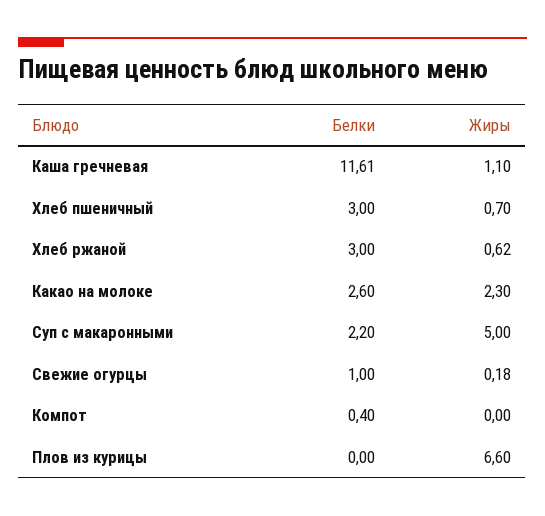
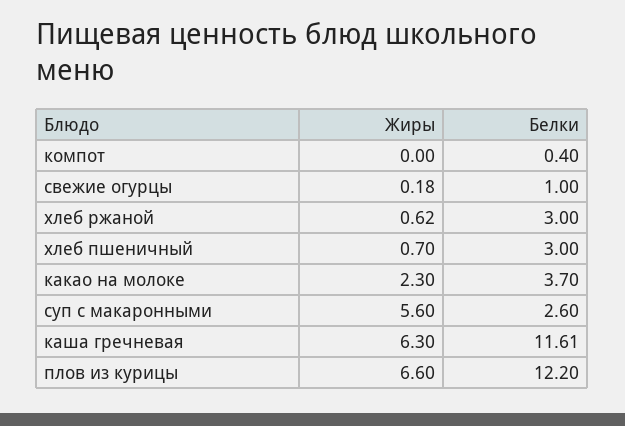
  {
    "Белки": {
      "Каша гречневая": 11.61,
      "Хлеб пшеничный": 3,
      "Хлеб ржаной": 3,
-     "Какао на молоке": 2.6,
+     "Какао на молоке": 3.7,
-     "Суп с макаронными": 2.2,
+     "Суп с макаронными": 2.6,
      "Свежие огурцы": 1,
      "Компот": 0.4,
-     "Плов из курицы": 0
+     "Плов из курицы": 12.2
    },
    "Жиры": {
-     "Каша гречневая": 1.1,
+     "Каша гречневая": 6.3,
      "Хлеб пшеничный": 0.7,
      "Хлеб ржаной": 0.62,
      "Какао на молоке": 2.3,
-     "Суп с макаронными": 5,
+     "Суп с макаронными": 5.6,
      "Свежие огурцы": 0.18,
      "Компот": 0,
      "Плов из курицы": 6.6
    }
  }

